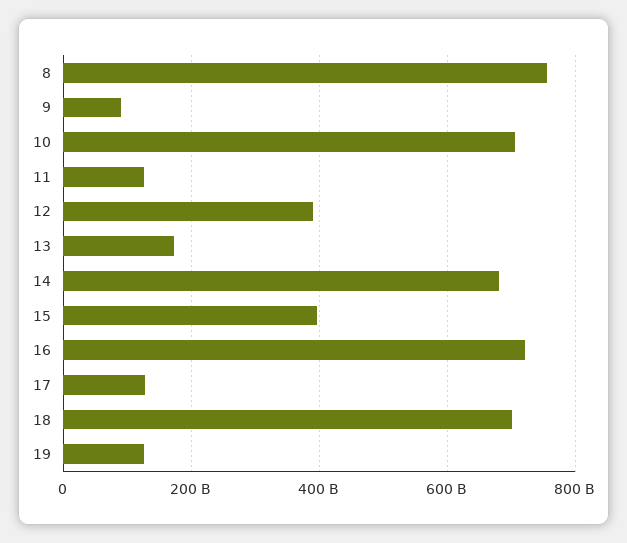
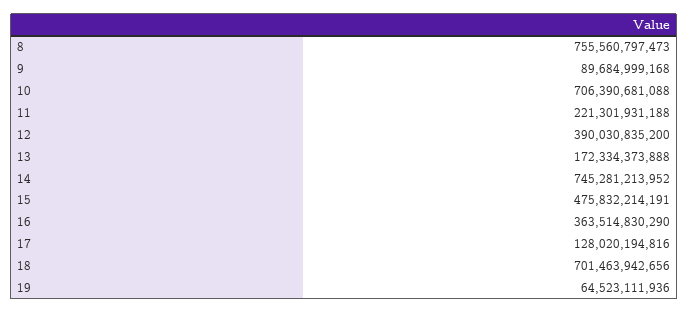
  {
    "8": 755560797473,
    "9": 89684999168,
    "10": 706390681088,
-   "11": 120000000000,
+   "11": 221301931188,
    "12": 390030835200,
    "13": 172334373888,
-   "14": 680000000000,
+   "14": 745281213952,
-   "15": 400000000000,
+   "15": 475832214191,
-   "16": 720000000000,
+   "16": 363514830290,
    "17": 128020194816,
    "18": 701463942656,
-   "19": 120000000000
+   "19": 64523111936
  }

